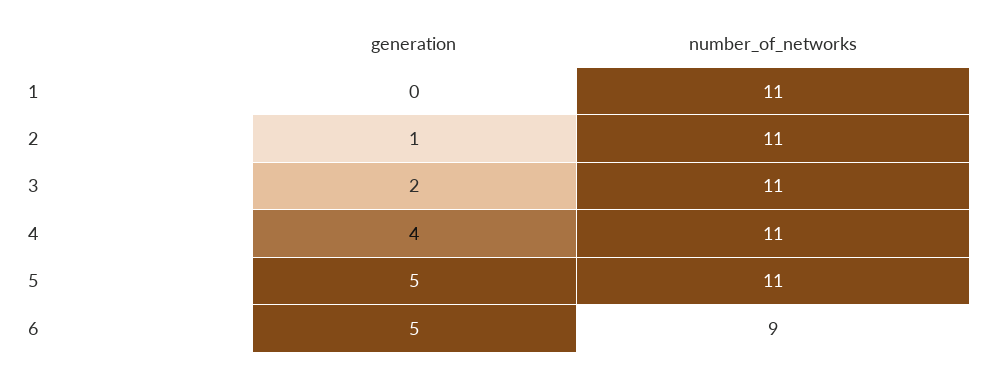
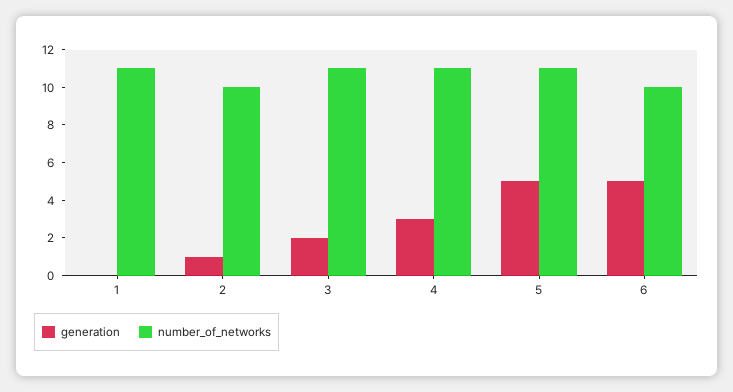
  {
    "generation": {
      "1": 0,
      "2": 1,
      "3": 2,
-     "4": 4,
+     "4": 3,
      "5": 5,
      "6": 5
    },
    "number_of_networks": {
      "1": 11,
-     "2": 11,
+     "2": 10,
      "3": 11,
      "4": 11,
      "5": 11,
-     "6": 9
+     "6": 10
    }
  }

